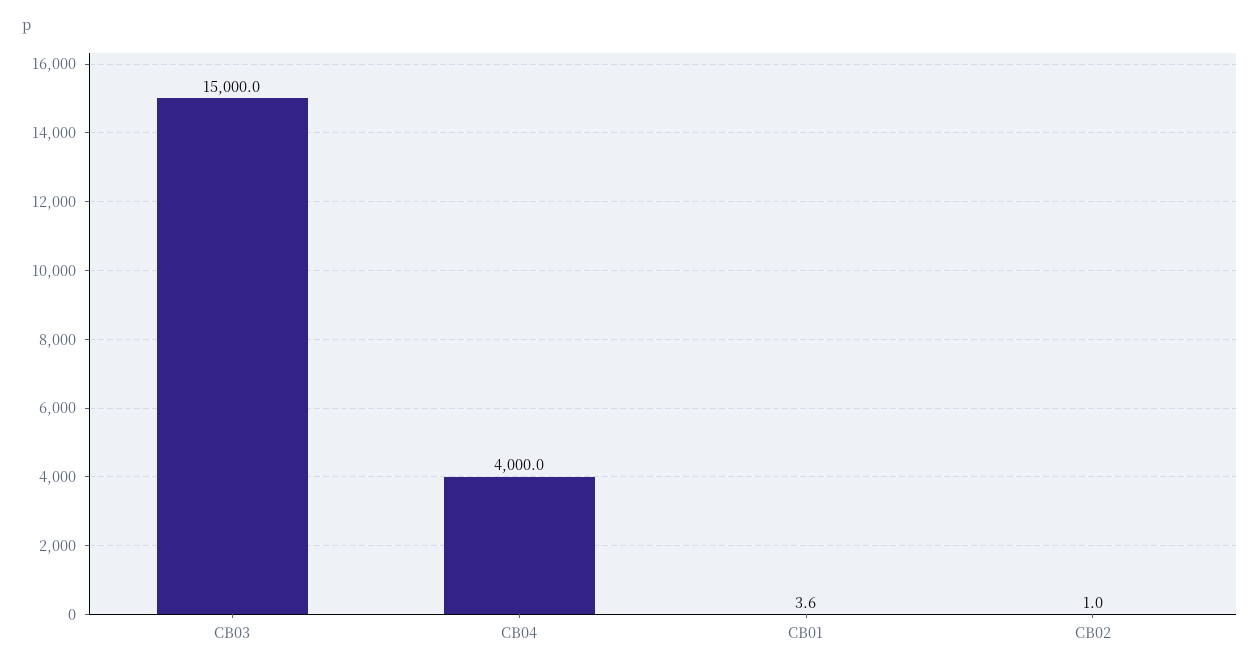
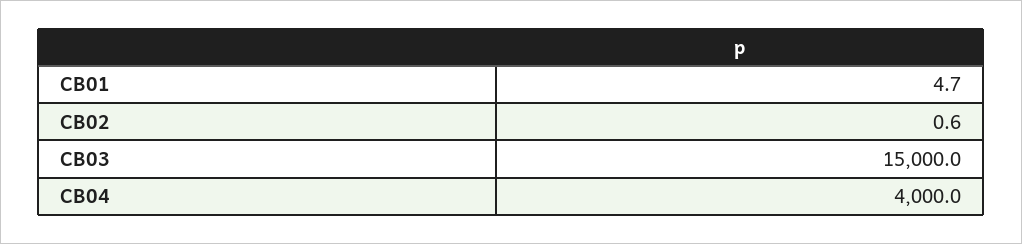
  {
    "CB03": 15000,
    "CB04": 4000,
-   "CB01": 3.6,
+   "CB01": 4.7,
-   "CB02": 1
+   "CB02": 0.6
  }

